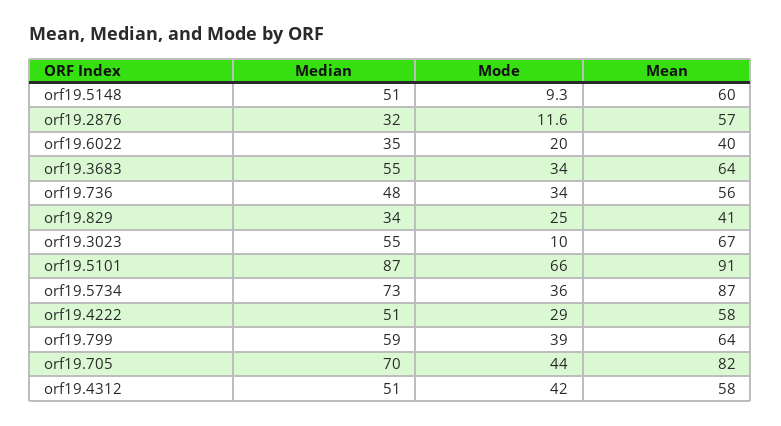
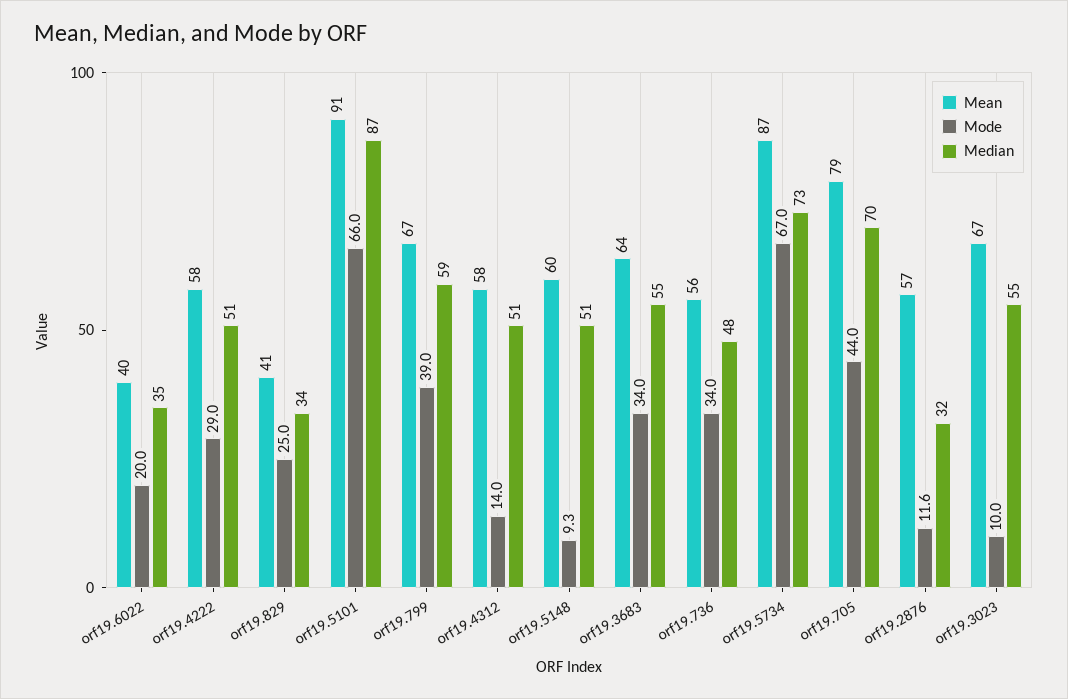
  {
    "Median": {
      "orf19.5148": 51,
      "orf19.2876": 32,
      "orf19.6022": 35,
      "orf19.3683": 55,
      "orf19.736": 48,
      "orf19.829": 34,
      "orf19.3023": 55,
      "orf19.5101": 87,
      "orf19.5734": 73,
      "orf19.4222": 51,
      "orf19.799": 59,
      "orf19.705": 70,
      "orf19.4312": 51
    },
    "Mode": {
      "orf19.5148": 9.3,
      "orf19.2876": 11.6,
      "orf19.6022": 20,
      "orf19.3683": 34,
      "orf19.736": 34,
      "orf19.829": 25,
      "orf19.3023": 10,
      "orf19.5101": 66,
-     "orf19.5734": 36,
+     "orf19.5734": 67,
      "orf19.4222": 29,
      "orf19.799": 39,
      "orf19.705": 44,
-     "orf19.4312": 42
+     "orf19.4312": 14
    },
    "Mean": {
      "orf19.5148": 60,
      "orf19.2876": 57,
      "orf19.6022": 40,
      "orf19.3683": 64,
      "orf19.736": 56,
      "orf19.829": 41,
      "orf19.3023": 67,
      "orf19.5101": 91,
      "orf19.5734": 87,
      "orf19.4222": 58,
-     "orf19.799": 64,
+     "orf19.799": 67,
-     "orf19.705": 82,
+     "orf19.705": 79,
      "orf19.4312": 58
    }
  }

